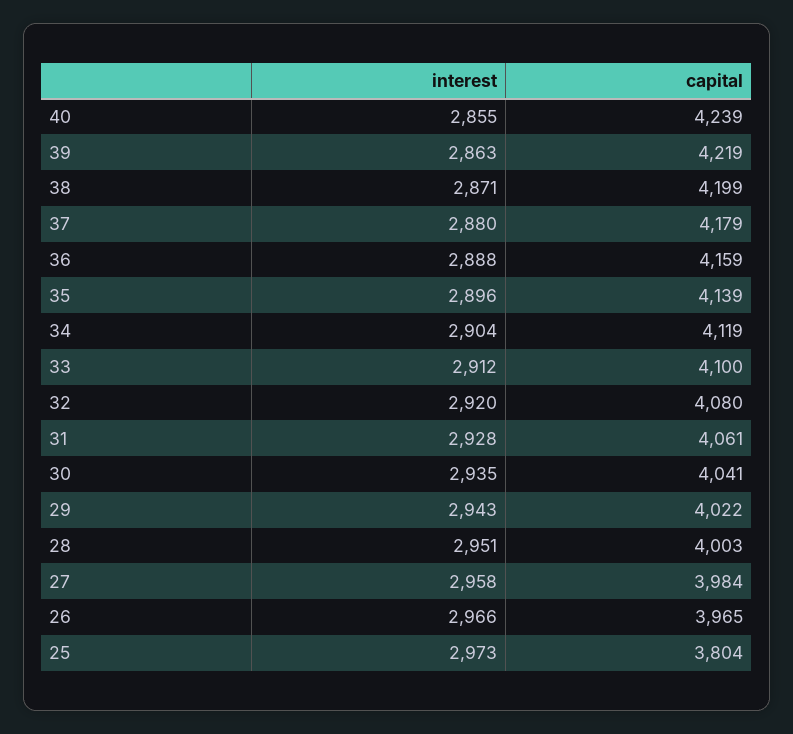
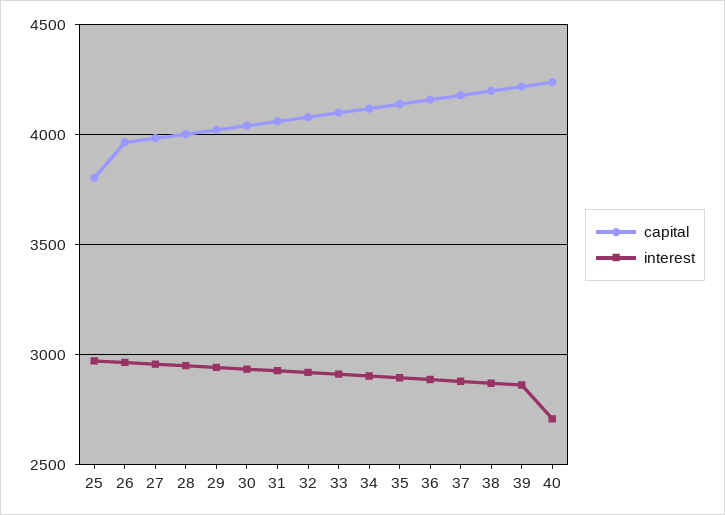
  {
    "interest": {
-     "40": 2855,
+     "40": 2700,
      "39": 2863,
      "38": 2871,
      "37": 2880,
      "36": 2888,
      "35": 2896,
      "34": 2904,
      "33": 2912,
      "32": 2920,
      "31": 2928,
      "30": 2935,
      "29": 2943,
      "28": 2951,
      "27": 2958,
      "26": 2966,
      "25": 2973
    },
    "capital": {
      "40": 4239,
      "39": 4219,
      "38": 4199,
      "37": 4179,
      "36": 4159,
      "35": 4139,
      "34": 4119,
      "33": 4100,
      "32": 4080,
      "31": 4061,
      "30": 4041,
      "29": 4022,
      "28": 4003,
      "27": 3984,
      "26": 3965,
      "25": 3804
    }
  }

